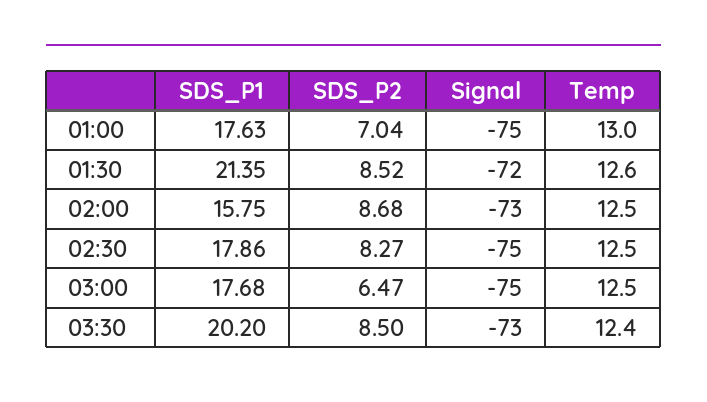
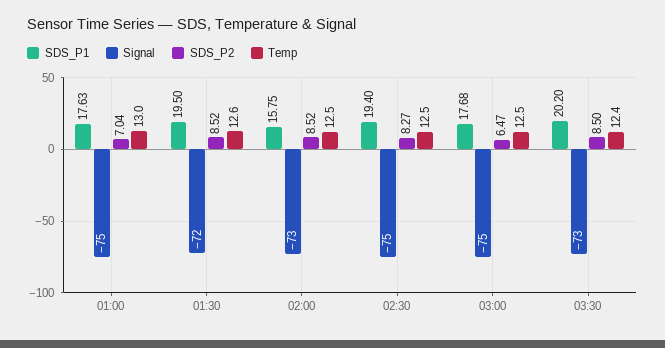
  {
    "SDS_P1": {
      "01:00": 17.63,
-     "01:30": 21.35,
+     "01:30": 19.5,
      "02:00": 15.75,
-     "02:30": 17.86,
+     "02:30": 19.4,
      "03:00": 17.68,
      "03:30": 20.2
    },
    "SDS_P2": {
      "01:00": 7.04,
      "01:30": 8.52,
-     "02:00": 8.68,
+     "02:00": 8.52,
      "02:30": 8.27,
      "03:00": 6.47,
      "03:30": 8.5
    },
    "Signal": {
      "01:00": -75,
      "01:30": -72,
      "02:00": -73,
      "02:30": -75,
      "03:00": -75,
      "03:30": -73
    },
    "Temp": {
      "01:00": 13,
      "01:30": 12.6,
      "02:00": 12.5,
      "02:30": 12.5,
      "03:00": 12.5,
      "03:30": 12.4
    }
  }

